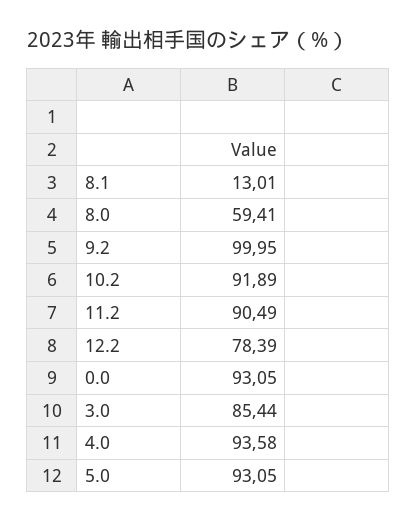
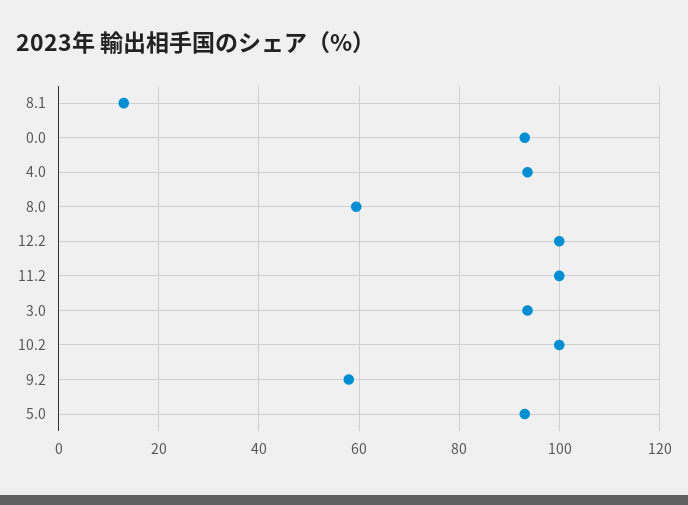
  {
    "8.1": 13.01,
    "8.0": 59.41,
-   "9.2": 99.95,
+   "9.2": 58,
-   "10.2": 91.89,
+   "10.2": 100,
-   "11.2": 90.49,
+   "11.2": 100,
-   "12.2": 78.39,
+   "12.2": 100,
    "0.0": 93.05,
-   "3.0": 85.44,
+   "3.0": 94,
    "4.0": 93.58,
    "5.0": 93.05
  }

